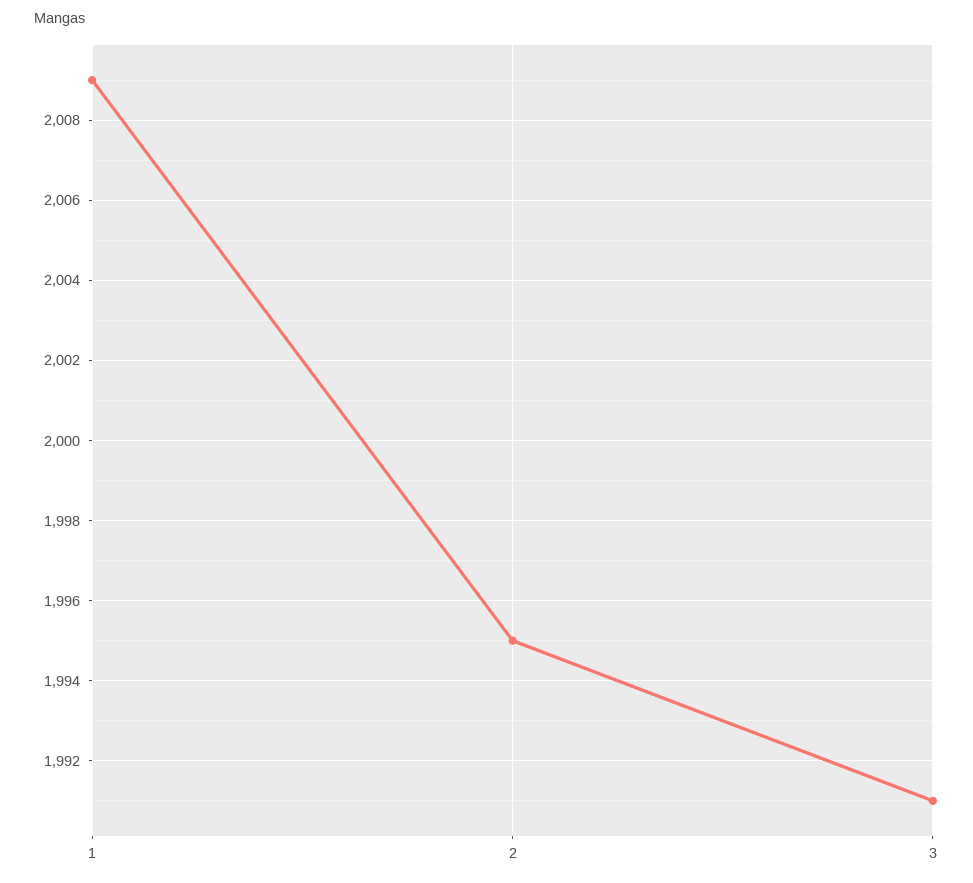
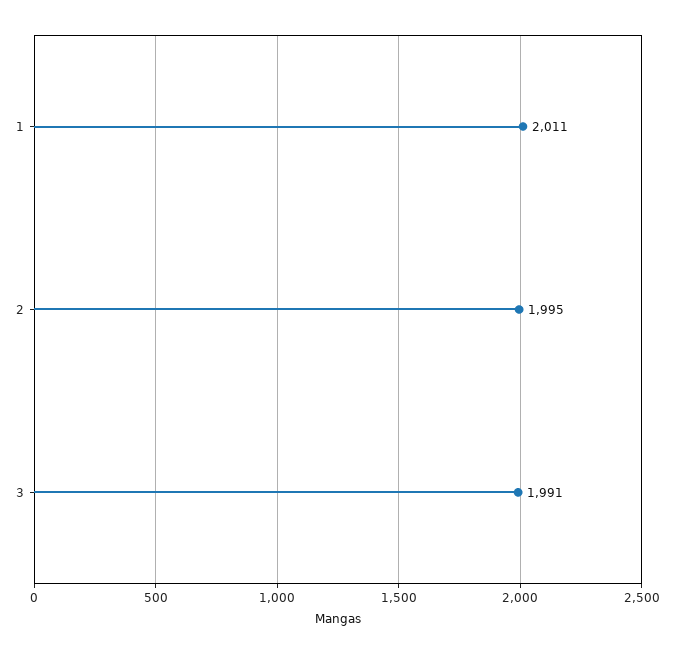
  {
-   "1": 2009,
+   "1": 2011,
    "2": 1995,
    "3": 1991
  }

